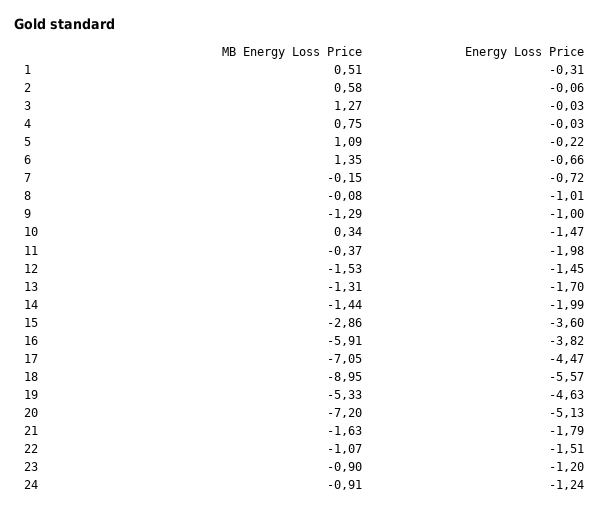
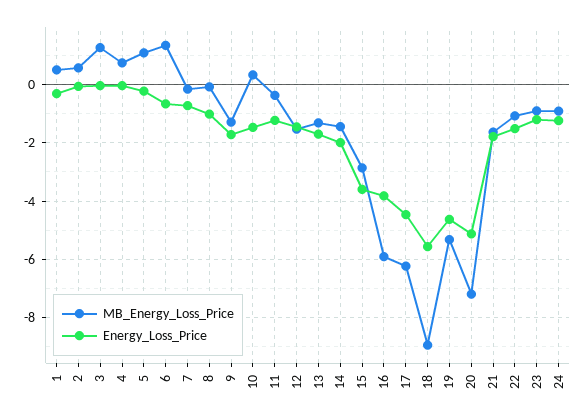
  {
    "MB Energy Loss Price": {
      "1": 0.51,
      "2": 0.58,
      "3": 1.27,
      "4": 0.75,
      "5": 1.09,
      "6": 1.35,
      "7": -0.15,
      "8": -0.08,
      "9": -1.29,
      "10": 0.34,
      "11": -0.37,
      "12": -1.53,
      "13": -1.31,
      "14": -1.44,
      "15": -2.86,
      "16": -5.91,
-     "17": -7.05,
+     "17": -6.25,
      "18": -8.95,
      "19": -5.33,
      "20": -7.2,
      "21": -1.63,
      "22": -1.07,
      "23": -0.9,
      "24": -0.91
    },
    "Energy Loss Price": {
      "1": -0.31,
      "2": -0.06,
      "3": -0.03,
      "4": -0.03,
      "5": -0.22,
      "6": -0.66,
      "7": -0.72,
      "8": -1.01,
-     "9": -1,
+     "9": -1.75,
      "10": -1.47,
-     "11": -1.98,
+     "11": -1.25,
      "12": -1.45,
      "13": -1.7,
      "14": -1.99,
      "15": -3.6,
      "16": -3.82,
      "17": -4.47,
      "18": -5.57,
      "19": -4.63,
      "20": -5.13,
      "21": -1.79,
      "22": -1.51,
      "23": -1.2,
      "24": -1.24
    }
  }

